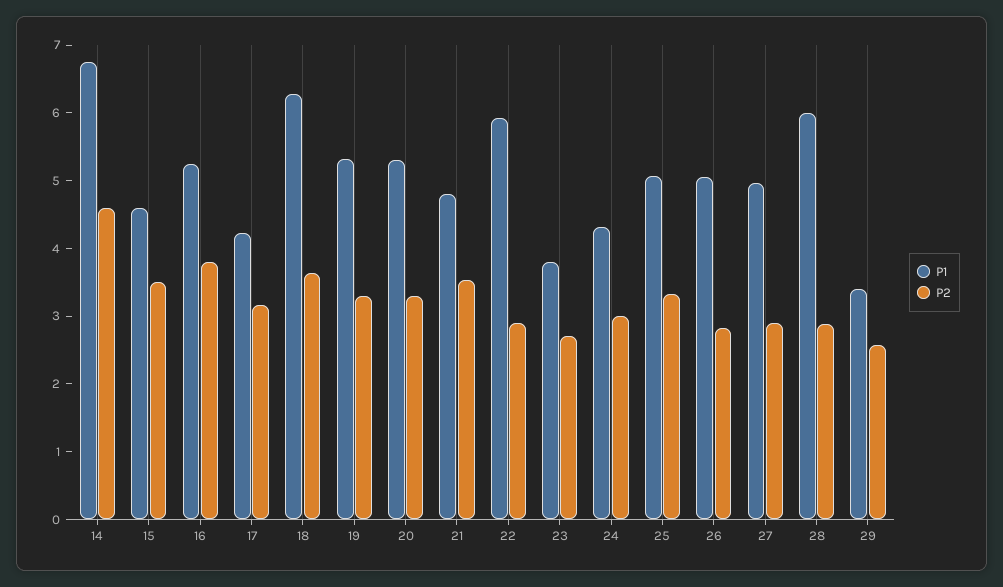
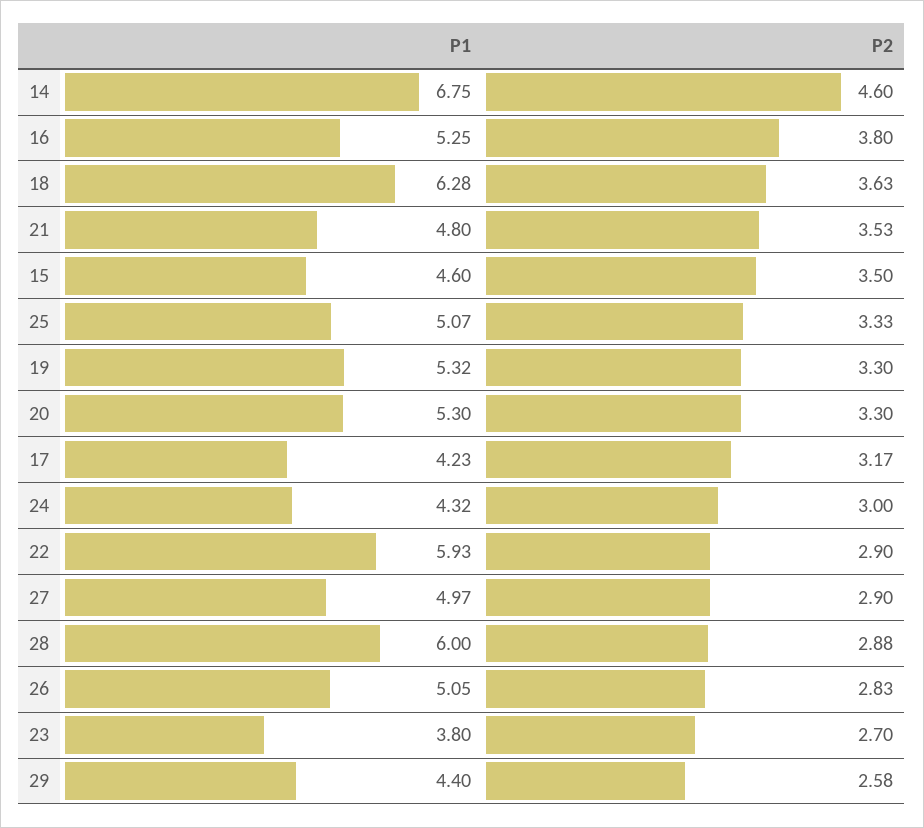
  {
    "P1": {
      "14": 6.75,
      "15": 4.6,
      "16": 5.25,
      "17": 4.23,
      "18": 6.28,
      "19": 5.32,
      "20": 5.3,
      "21": 4.8,
      "22": 5.93,
      "23": 3.8,
      "24": 4.32,
      "25": 5.07,
      "26": 5.05,
      "27": 4.97,
      "28": 6,
-     "29": 3.4
+     "29": 4.4
    },
    "P2": {
      "14": 4.6,
      "15": 3.5,
      "16": 3.8,
      "17": 3.17,
      "18": 3.63,
      "19": 3.3,
      "20": 3.3,
      "21": 3.53,
      "22": 2.9,
      "23": 2.7,
      "24": 3,
      "25": 3.33,
      "26": 2.83,
      "27": 2.9,
      "28": 2.88,
      "29": 2.58
    }
  }

